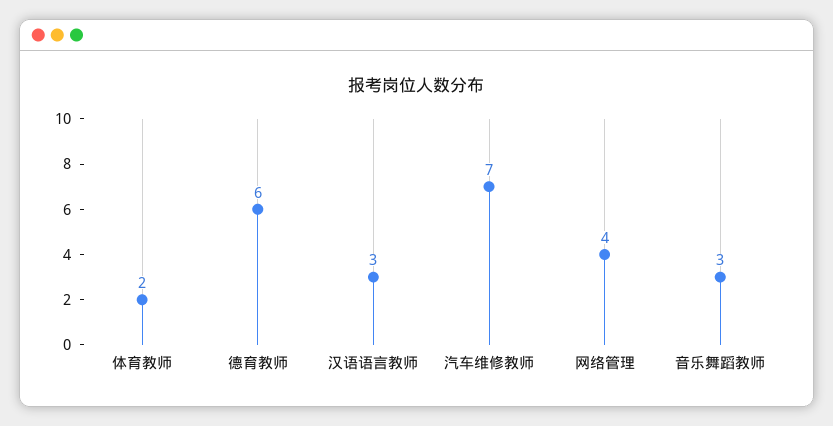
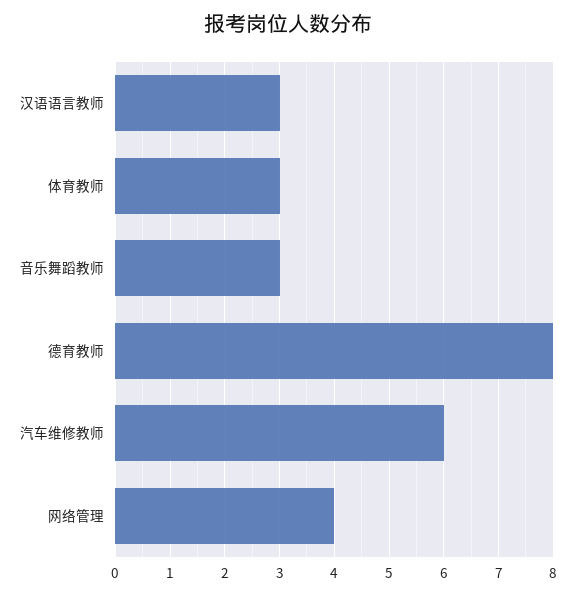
  {
-   "体育教师": 2,
+   "体育教师": 3,
-   "德育教师": 6,
+   "德育教师": 8,
    "汉语语言教师": 3,
-   "汽车维修教师": 7,
+   "汽车维修教师": 6,
    "网络管理": 4,
    "音乐舞蹈教师": 3
  }

